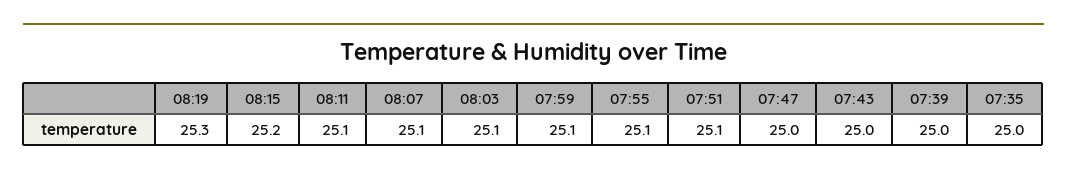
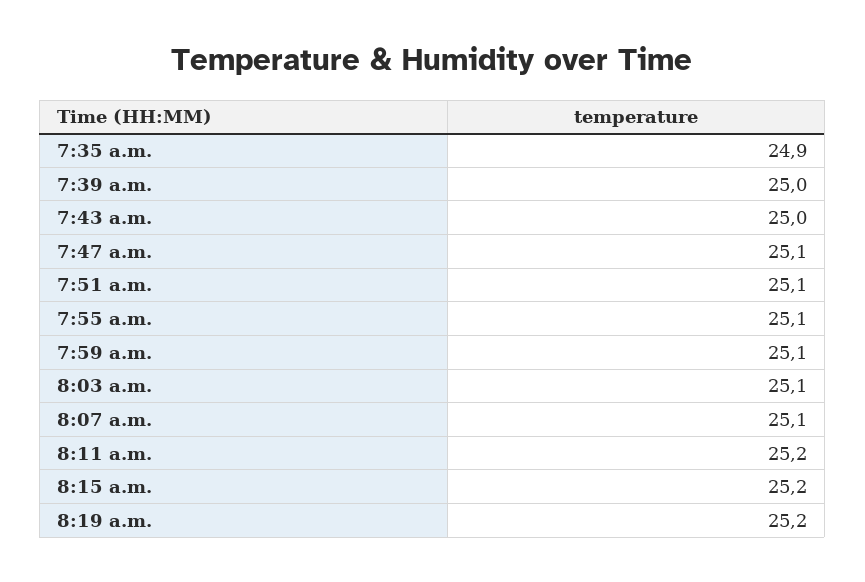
  {
-   "08:19": 25.3,
+   "08:19": 25.2,
    "08:15": 25.2,
-   "08:11": 25.1,
+   "08:11": 25.2,
    "08:07": 25.1,
    "08:03": 25.1,
    "07:59": 25.1,
    "07:55": 25.1,
    "07:51": 25.1,
-   "07:47": 25,
+   "07:47": 25.1,
    "07:43": 25,
    "07:39": 25,
-   "07:35": 25
+   "07:35": 24.9
  }

